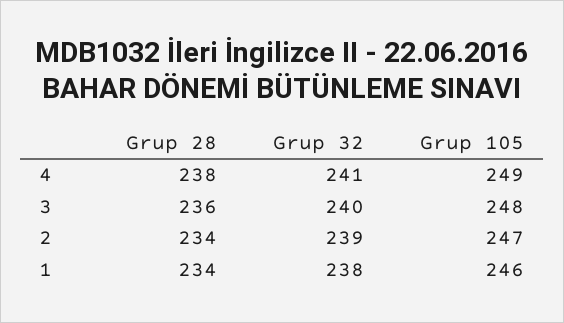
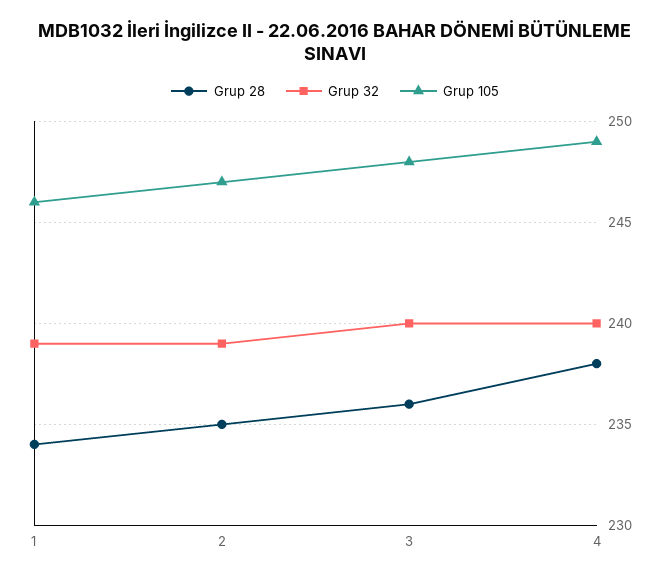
  {
    "Grup 28": {
      "4": 238,
      "3": 236,
-     "2": 234,
+     "2": 235,
      "1": 234
    },
    "Grup 32": {
-     "4": 241,
+     "4": 240,
      "3": 240,
      "2": 239,
-     "1": 238
+     "1": 239
    },
    "Grup 105": {
      "4": 249,
      "3": 248,
      "2": 247,
      "1": 246
    }
  }

